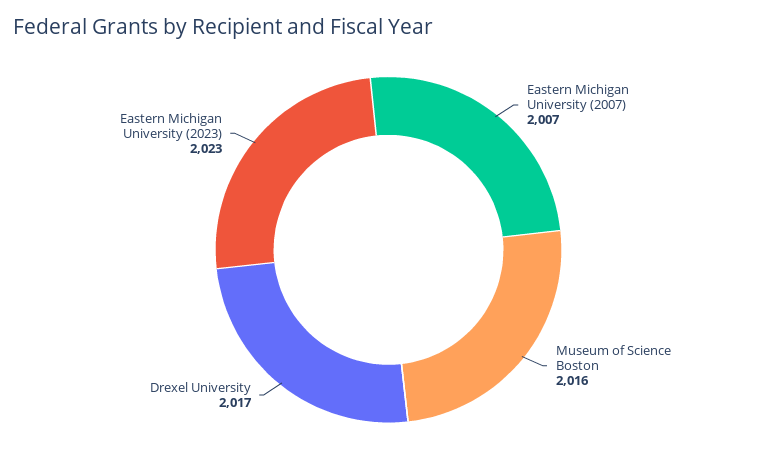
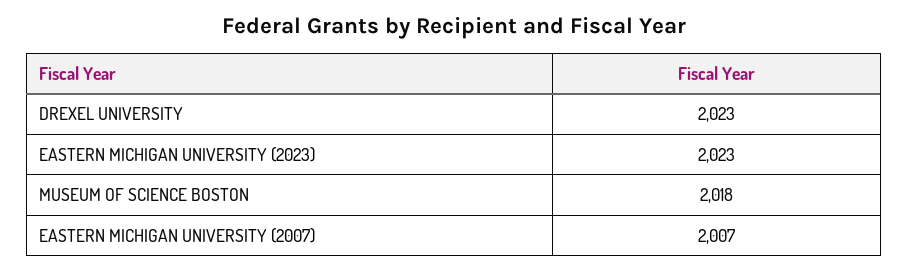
  {
    "Eastern Michigan University (2007)": 2007,
-   "Museum of Science Boston": 2016,
+   "Museum of Science Boston": 2018,
-   "Drexel University": 2017,
+   "Drexel University": 2023,
    "Eastern Michigan University (2023)": 2023
  }

